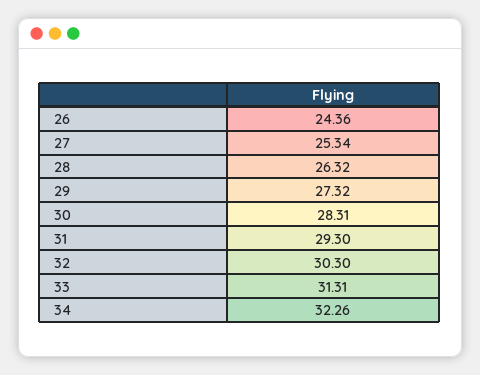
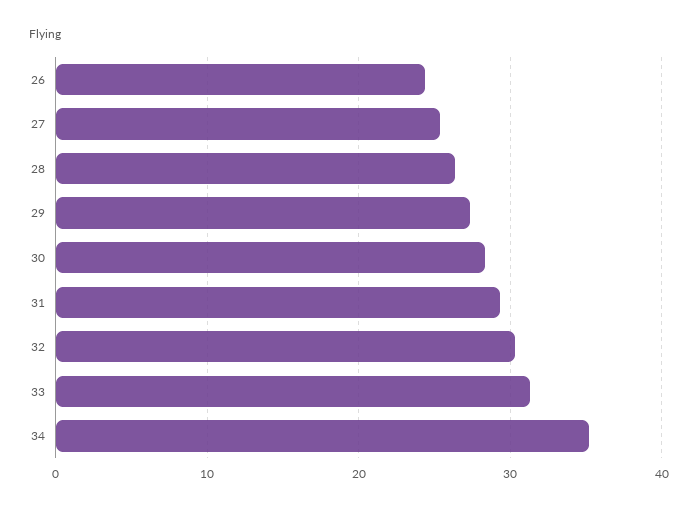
  {
    "26": 24.36,
    "27": 25.34,
    "28": 26.32,
    "29": 27.32,
    "30": 28.31,
    "31": 29.3,
    "32": 30.3,
    "33": 31.31,
-   "34": 32.26
+   "34": 35
  }

